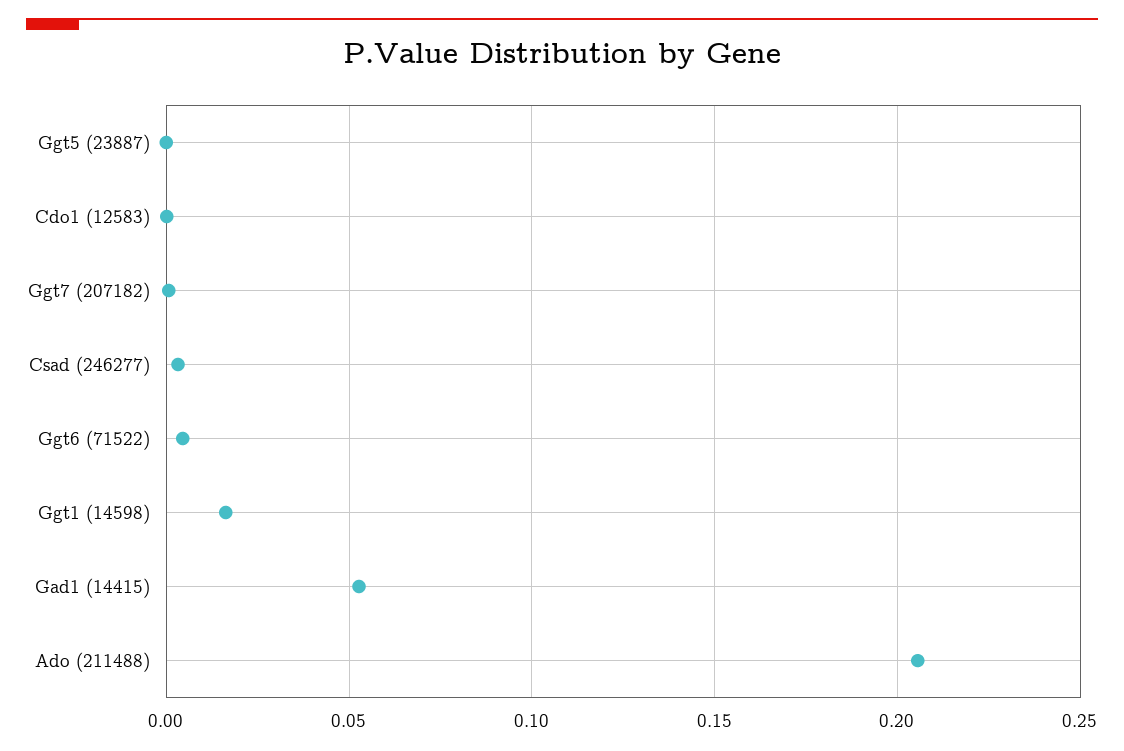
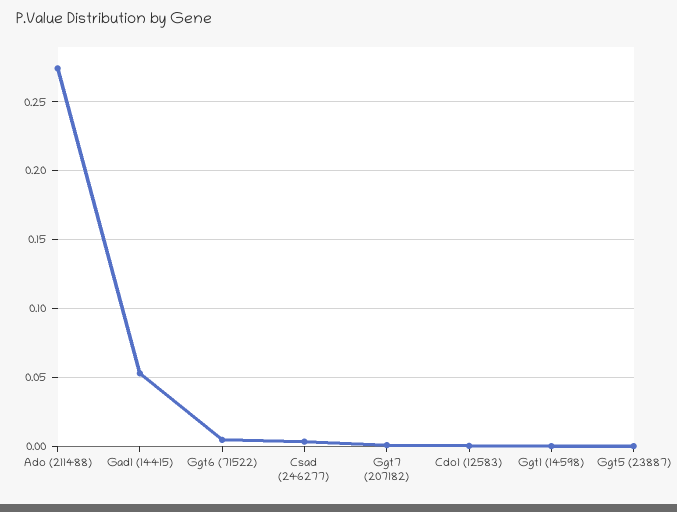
  {
    "Ggt5 (23887)": 0,
    "Cdo1 (12583)": 0,
    "Ggt7 (207182)": 0,
    "Csad (246277)": 0.005,
    "Ggt6 (71522)": 0.005,
-   "Ggt1 (14598)": 0.015,
+   "Ggt1 (14598)": 0,
    "Gad1 (14415)": 0.055,
-   "Ado (211488)": 0.205
+   "Ado (211488)": 0.275
  }

